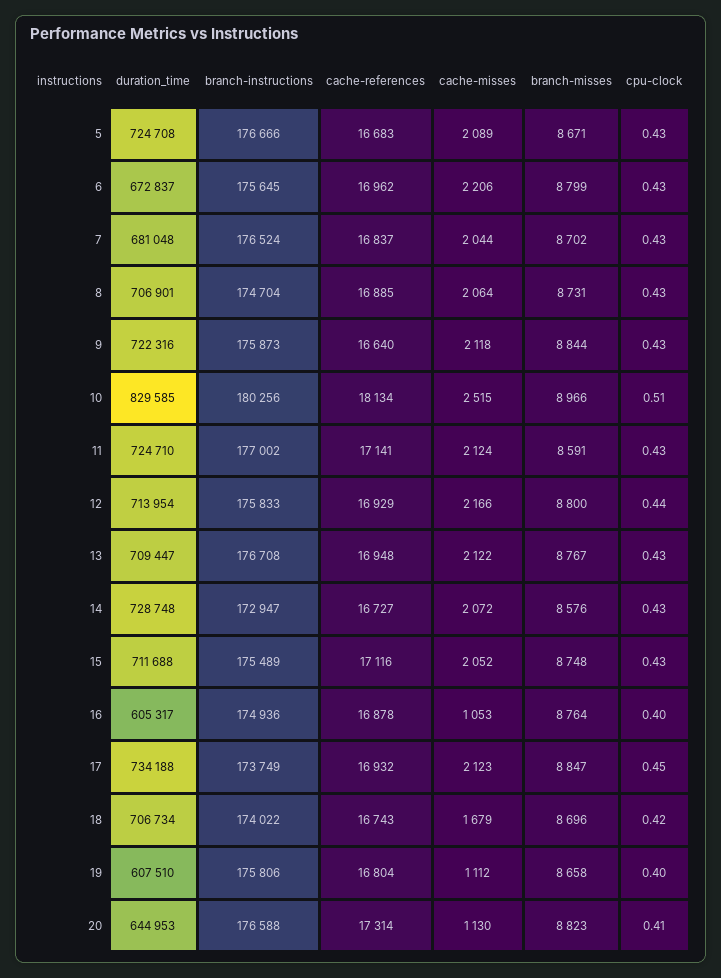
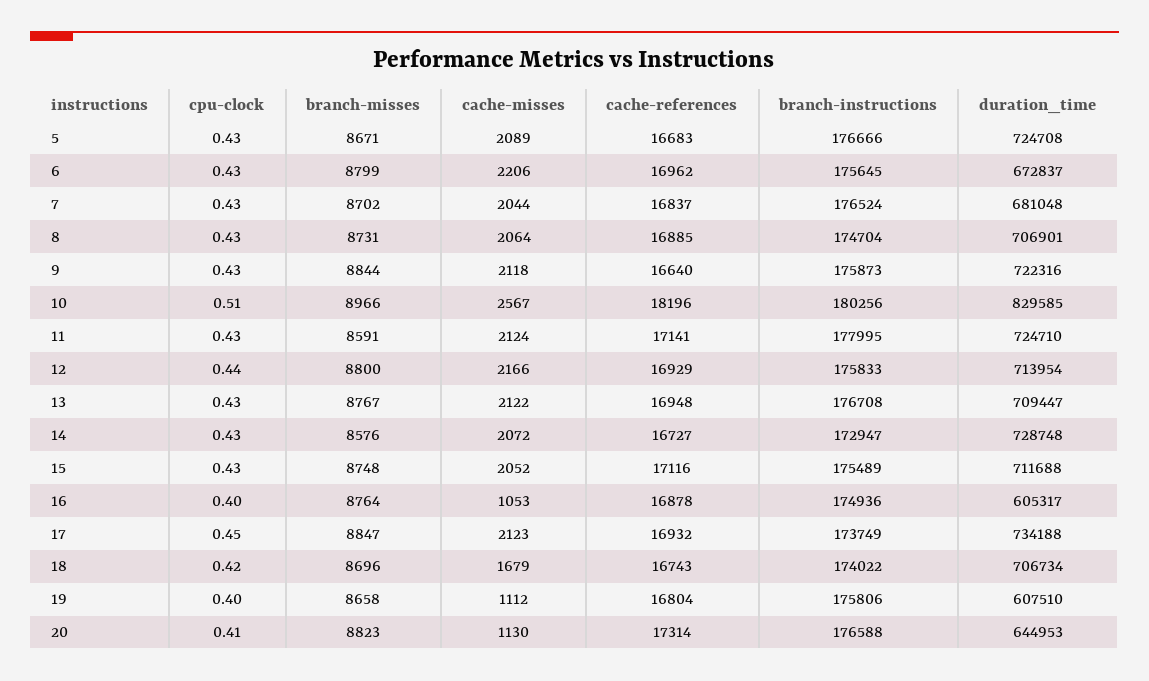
  {
    "duration_time": {
      "5": 724708,
      "6": 672837,
      "7": 681048,
      "8": 706901,
      "9": 722316,
      "10": 829585,
      "11": 724710,
      "12": 713954,
      "13": 709447,
      "14": 728748,
      "15": 711688,
      "16": 605317,
      "17": 734188,
      "18": 706734,
      "19": 607510,
      "20": 644953
    },
    "branch-instructions": {
      "5": 176666,
      "6": 175645,
      "7": 176524,
      "8": 174704,
      "9": 175873,
      "10": 180256,
-     "11": 177002,
+     "11": 177995,
      "12": 175833,
      "13": 176708,
      "14": 172947,
      "15": 175489,
      "16": 174936,
      "17": 173749,
      "18": 174022,
      "19": 175806,
      "20": 176588
    },
    "cache-references": {
      "5": 16683,
      "6": 16962,
      "7": 16837,
      "8": 16885,
      "9": 16640,
-     "10": 18134,
+     "10": 18196,
      "11": 17141,
      "12": 16929,
      "13": 16948,
      "14": 16727,
      "15": 17116,
      "16": 16878,
      "17": 16932,
      "18": 16743,
      "19": 16804,
      "20": 17314
    },
    "cache-misses": {
      "5": 2089,
      "6": 2206,
      "7": 2044,
      "8": 2064,
      "9": 2118,
-     "10": 2515,
+     "10": 2567,
      "11": 2124,
      "12": 2166,
      "13": 2122,
      "14": 2072,
      "15": 2052,
      "16": 1053,
      "17": 2123,
      "18": 1679,
      "19": 1112,
      "20": 1130
    },
    "branch-misses": {
      "5": 8671,
      "6": 8799,
      "7": 8702,
      "8": 8731,
      "9": 8844,
      "10": 8966,
      "11": 8591,
      "12": 8800,
      "13": 8767,
      "14": 8576,
      "15": 8748,
      "16": 8764,
      "17": 8847,
      "18": 8696,
      "19": 8658,
      "20": 8823
    },
    "cpu-clock": {
      "5": 0.43,
      "6": 0.43,
      "7": 0.43,
      "8": 0.43,
      "9": 0.43,
      "10": 0.51,
      "11": 0.43,
      "12": 0.44,
      "13": 0.43,
      "14": 0.43,
      "15": 0.43,
      "16": 0.4,
      "17": 0.45,
      "18": 0.42,
      "19": 0.4,
      "20": 0.41
    }
  }

